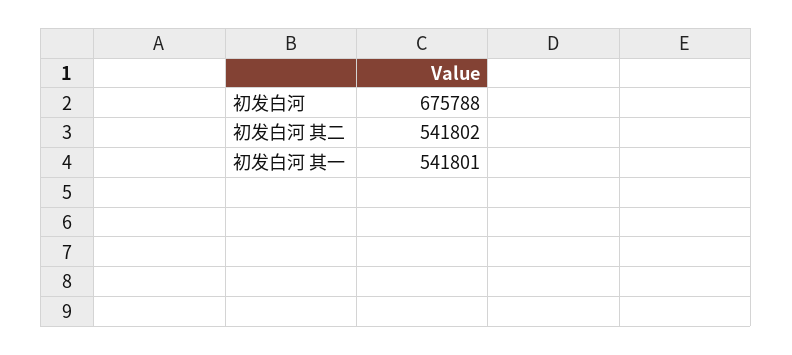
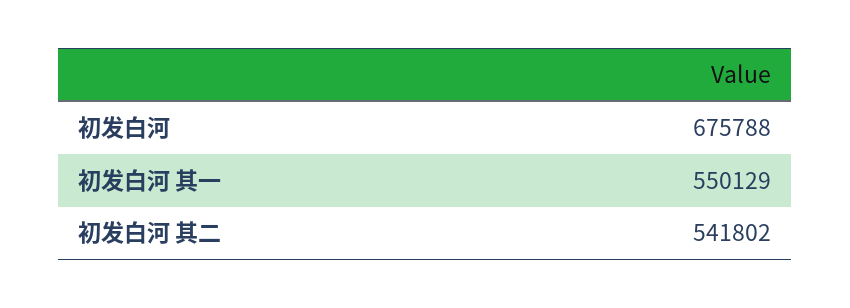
  {
    "初发白河": 675788,
    "初发白河 其二": 541802,
-   "初发白河 其一": 541801
+   "初发白河 其一": 550129
  }

